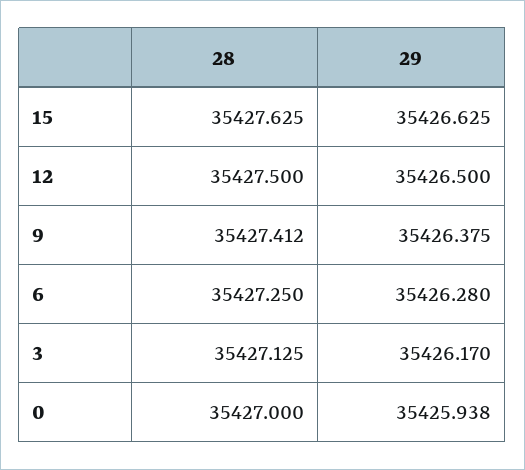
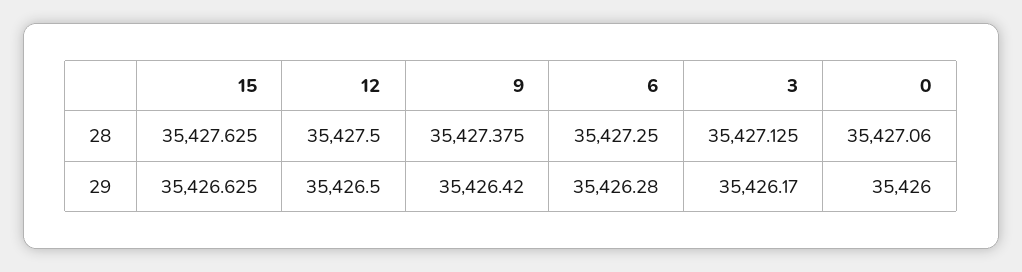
  {
    "28": {
      "15": 35427.625,
      "12": 35427.5,
-     "9": 35427.412,
+     "9": 35427.375,
      "6": 35427.25,
      "3": 35427.125,
-     "0": 35427
+     "0": 35427.06
    },
    "29": {
      "15": 35426.625,
      "12": 35426.5,
-     "9": 35426.375,
+     "9": 35426.42,
      "6": 35426.28,
      "3": 35426.17,
-     "0": 35425.938
+     "0": 35426
    }
  }

